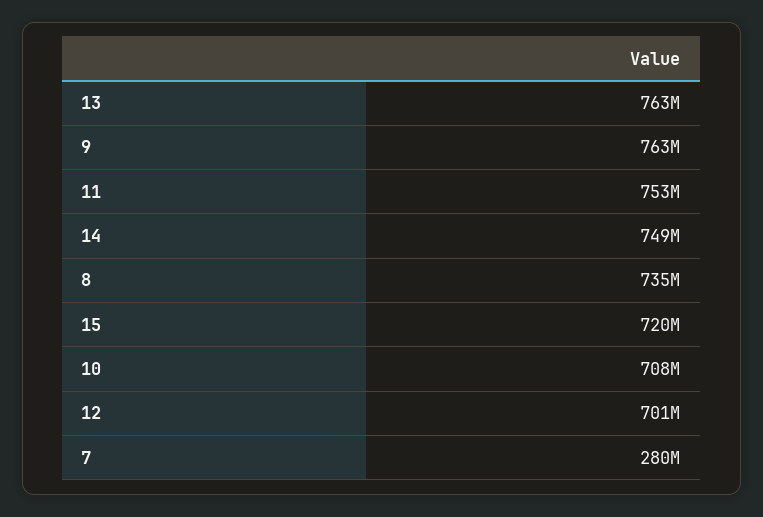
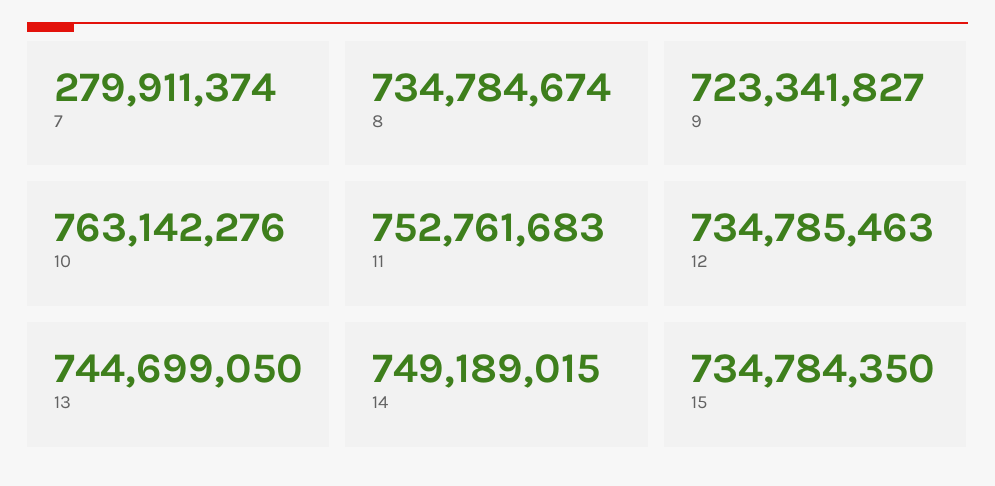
  {
-   "13": 763000000,
+   "13": 744699050,
-   "9": 763000000,
+   "9": 723341827,
    "11": 752761683,
    "14": 749189015,
    "8": 734784674,
-   "15": 720000000,
+   "15": 734784350,
-   "10": 708000000,
+   "10": 763142276,
-   "12": 701000000,
+   "12": 734785463,
    "7": 279911374
  }

